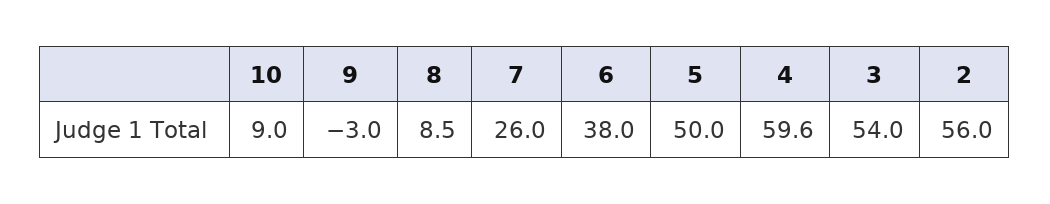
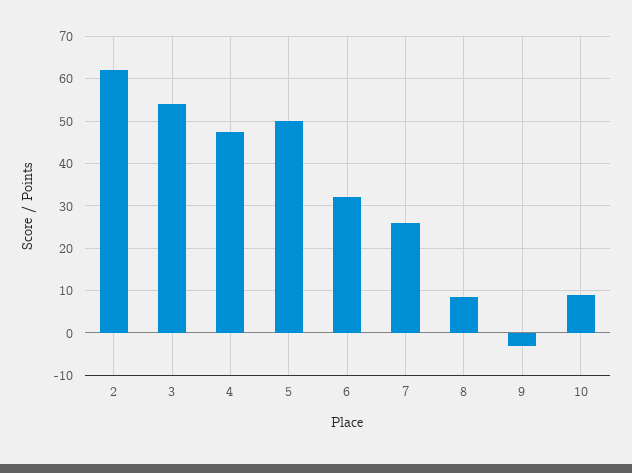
  {
    "10": 9,
    "9": -3,
    "8": 8.5,
    "7": 26,
-   "6": 38,
+   "6": 32,
    "5": 50,
-   "4": 59.6,
+   "4": 48,
    "3": 54,
-   "2": 56
+   "2": 62
  }

